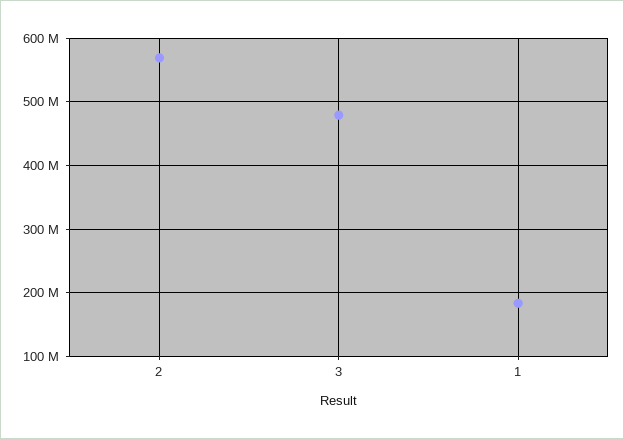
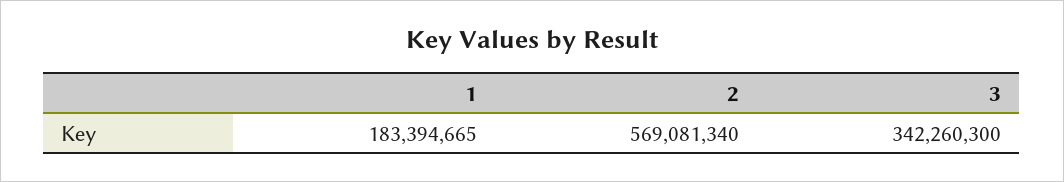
  {
    "2": 569081340,
-   "3": 480000000,
+   "3": 342260300,
    "1": 183394665
  }

